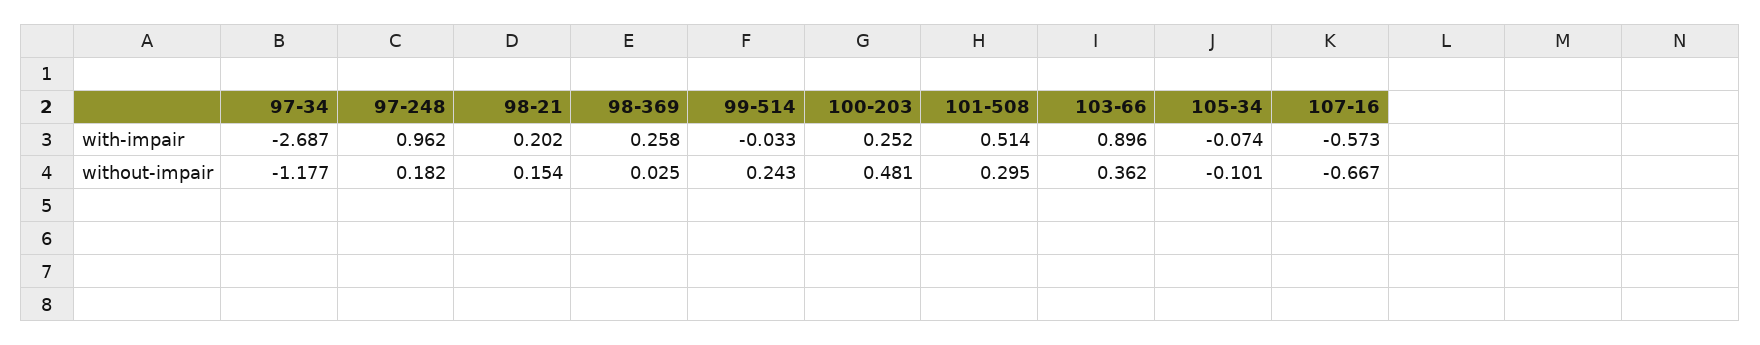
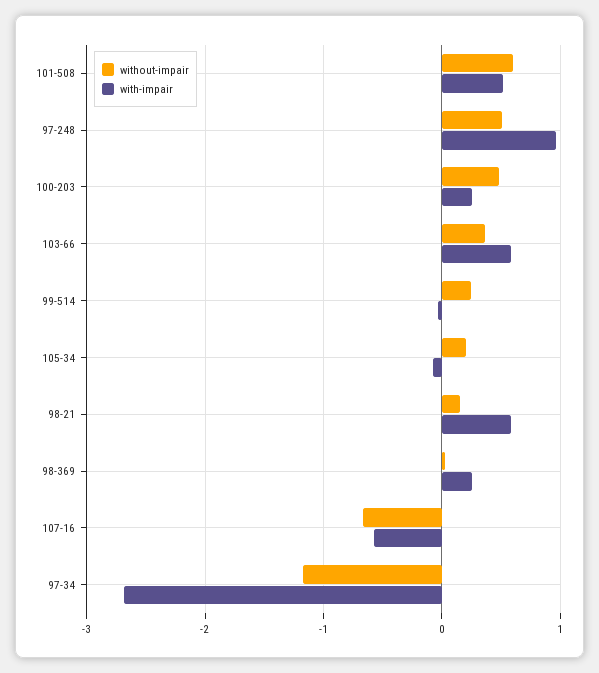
  {
    "with-impair": {
      "97-34": -2.687,
      "97-248": 0.962,
-     "98-21": 0.202,
+     "98-21": 0.6,
      "98-369": 0.258,
      "99-514": -0.033,
      "100-203": 0.252,
      "101-508": 0.514,
-     "103-66": 0.896,
+     "103-66": 0.6,
      "105-34": -0.074,
      "107-16": -0.573
    },
    "without-impair": {
      "97-34": -1.177,
-     "97-248": 0.182,
+     "97-248": 0.5,
      "98-21": 0.154,
      "98-369": 0.025,
      "99-514": 0.243,
      "100-203": 0.481,
-     "101-508": 0.295,
+     "101-508": 0.6,
      "103-66": 0.362,
-     "105-34": -0.101,
+     "105-34": 0.2,
      "107-16": -0.667
    }
  }

